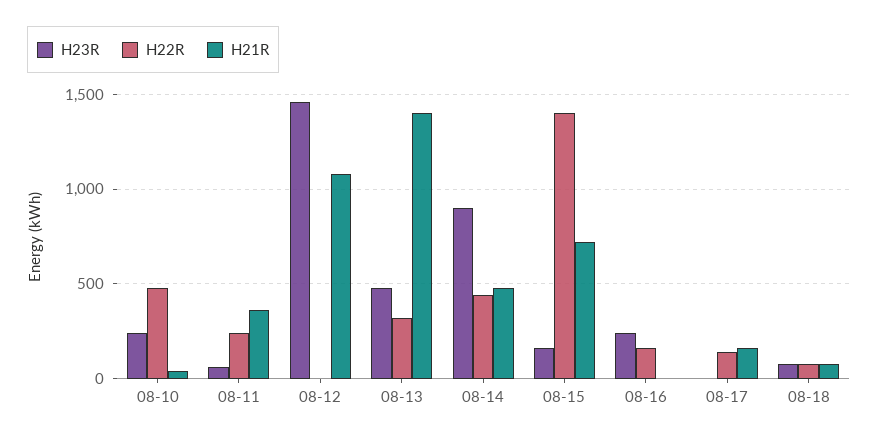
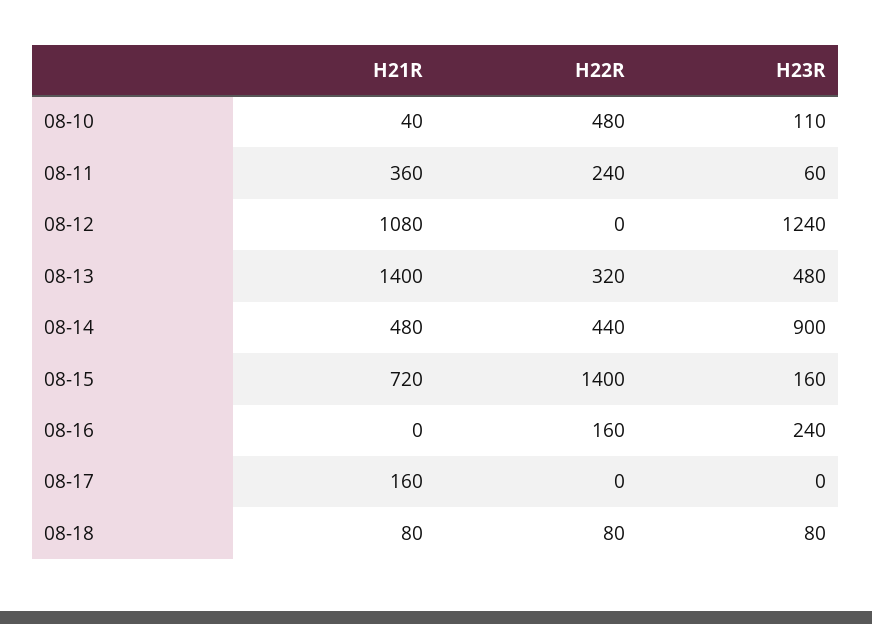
  {
    "H23R": {
-     "08-10": 250,
+     "08-10": 110,
      "08-11": 60,
-     "08-12": 1450,
+     "08-12": 1240,
      "08-13": 480,
      "08-14": 900,
      "08-15": 160,
      "08-16": 240,
      "08-17": 0,
      "08-18": 80
    },
    "H22R": {
      "08-10": 480,
      "08-11": 240,
      "08-12": 0,
      "08-13": 320,
      "08-14": 440,
      "08-15": 1400,
      "08-16": 160,
-     "08-17": 150,
+     "08-17": 0,
      "08-18": 80
    },
    "H21R": {
      "08-10": 40,
      "08-11": 360,
      "08-12": 1080,
      "08-13": 1400,
      "08-14": 480,
      "08-15": 720,
      "08-16": 0,
      "08-17": 160,
      "08-18": 80
    }
  }

